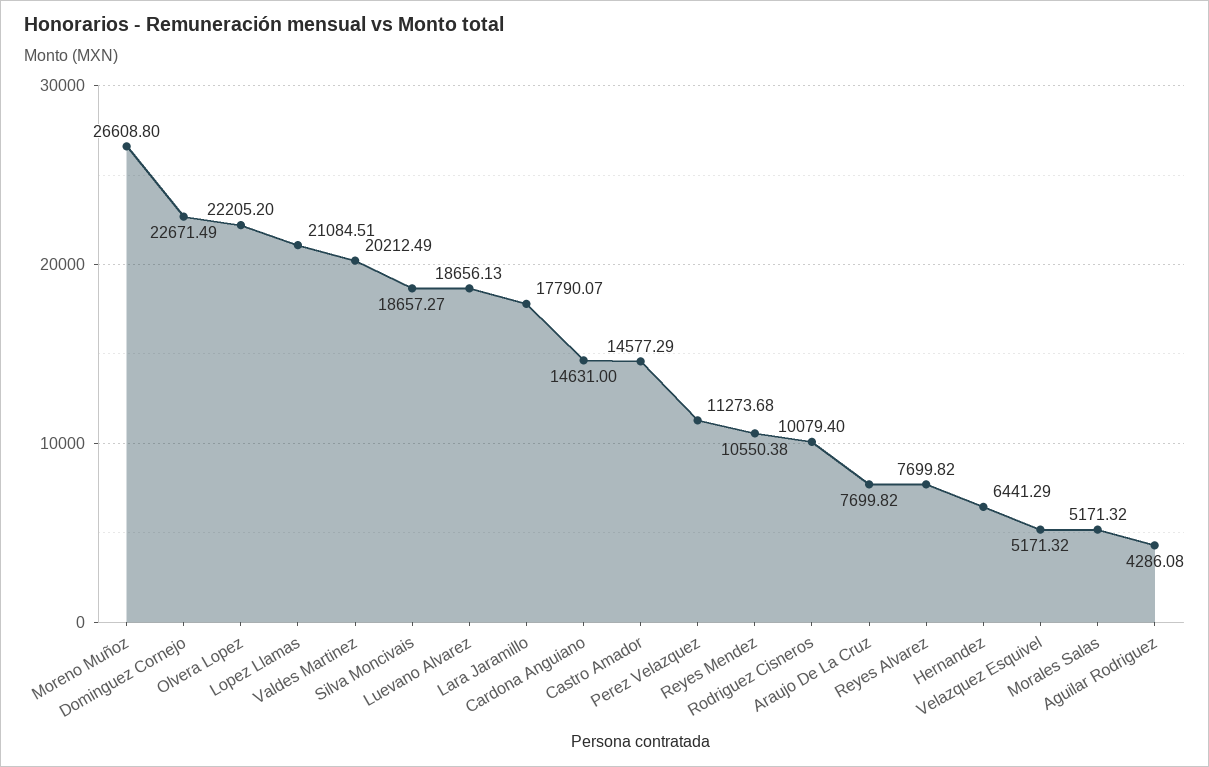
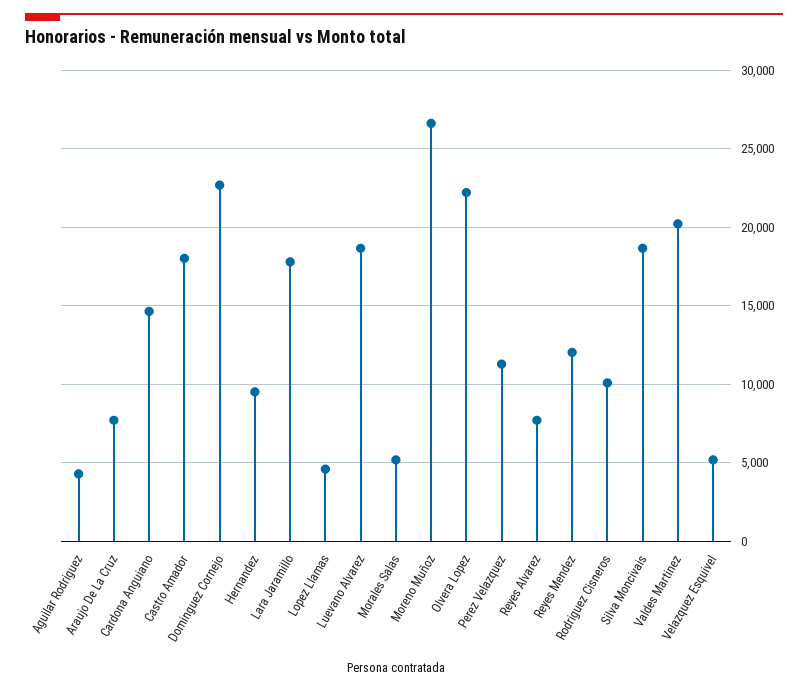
  {
    "Moreno Muñoz": 26608.8,
    "Dominguez Cornejo": 22671.49,
    "Olvera Lopez": 22205.2,
-   "Lopez Llamas": 21084.51,
+   "Lopez Llamas": 4500,
    "Valdes Martinez": 20212.49,
    "Silva Moncivais": 18657.27,
    "Luevano Alvarez": 18656.13,
    "Lara Jaramillo": 17790.07,
    "Cardona Anguiano": 14631,
-   "Castro Amador": 14577.29,
+   "Castro Amador": 18000,
    "Perez Velazquez": 11273.68,
-   "Reyes Mendez": 10550.38,
+   "Reyes Mendez": 12000,
    "Rodriguez Cisneros": 10079.4,
    "Araujo De La Cruz": 7699.82,
    "Reyes Alvarez": 7699.82,
-   "Hernandez": 6441.29,
+   "Hernandez": 9500,
    "Velazquez Esquivel": 5171.32,
    "Morales Salas": 5171.32,
    "Aguilar Rodriguez": 4286.08
  }

